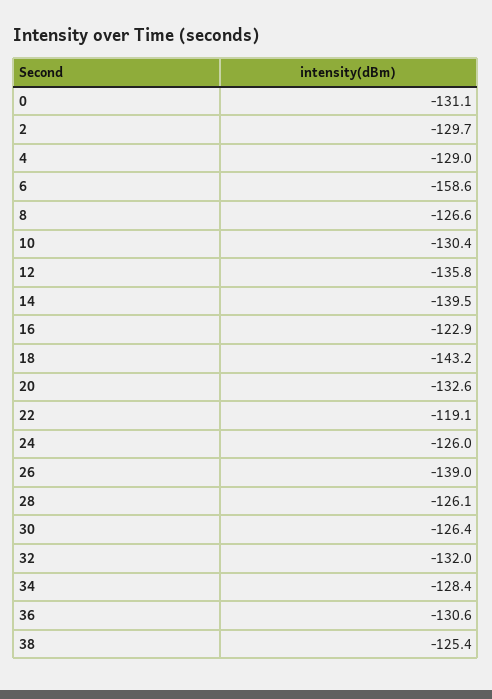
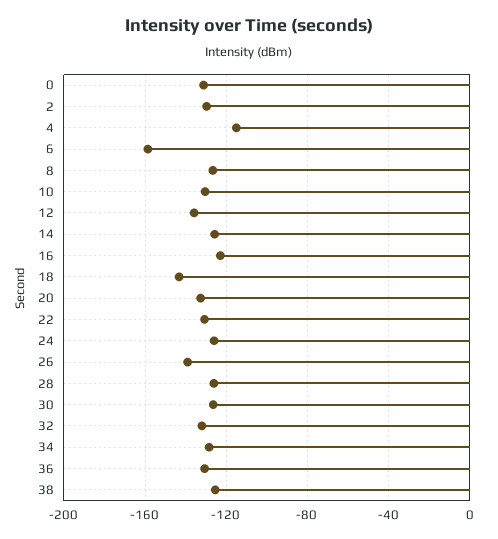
  {
    "0": -131.1,
    "2": -129.7,
-   "4": -129,
+   "4": -115,
    "6": -158.6,
    "8": -126.6,
    "10": -130.4,
    "12": -135.8,
-   "14": -139.5,
+   "14": -125,
    "16": -122.9,
    "18": -143.2,
    "20": -132.6,
-   "22": -119.1,
+   "22": -130,
    "24": -126,
    "26": -139,
    "28": -126.1,
    "30": -126.4,
    "32": -132,
    "34": -128.4,
    "36": -130.6,
    "38": -125.4
  }

